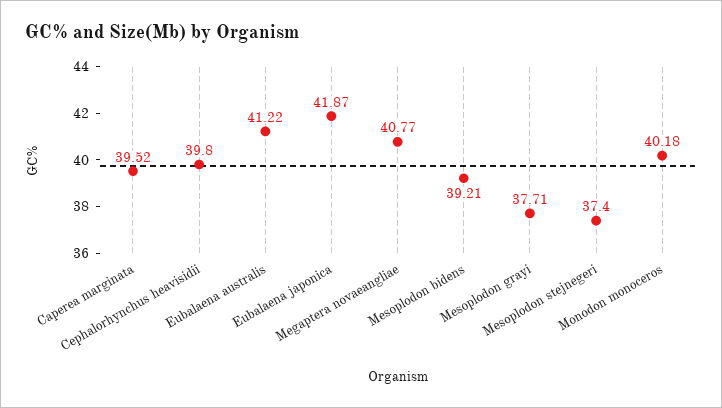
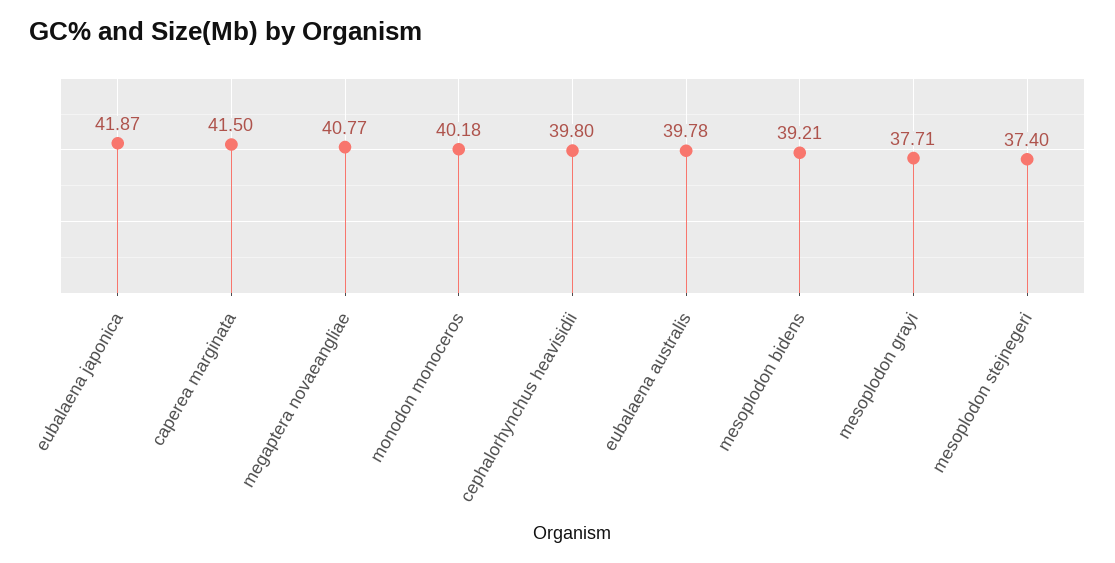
  {
-   "Caperea marginata": 39.52,
+   "Caperea marginata": 41.5,
    "Cephalorhynchus heavisidii": 39.8,
-   "Eubalaena australis": 41.22,
+   "Eubalaena australis": 39.78,
    "Eubalaena japonica": 41.87,
    "Megaptera novaeangliae": 40.77,
    "Mesoplodon bidens": 39.21,
    "Mesoplodon grayi": 37.71,
    "Mesoplodon stejnegeri": 37.4,
    "Monodon monoceros": 40.18
  }

